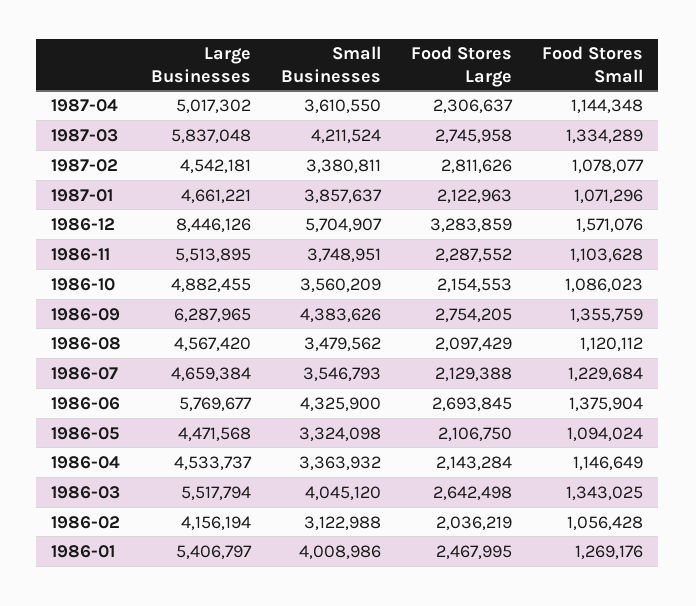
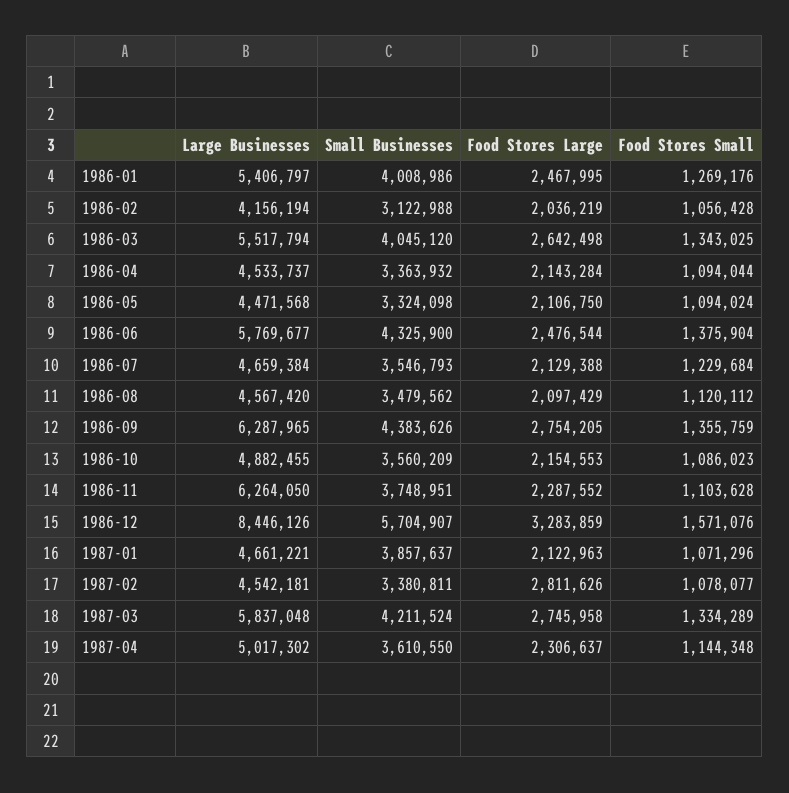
  {
    "Large Businesses": {
      "1987-04": 5017302,
      "1987-03": 5837048,
      "1987-02": 4542181,
      "1987-01": 4661221,
      "1986-12": 8446126,
-     "1986-11": 5513895,
+     "1986-11": 6264050,
      "1986-10": 4882455,
      "1986-09": 6287965,
      "1986-08": 4567420,
      "1986-07": 4659384,
      "1986-06": 5769677,
      "1986-05": 4471568,
      "1986-04": 4533737,
      "1986-03": 5517794,
      "1986-02": 4156194,
      "1986-01": 5406797
    },
    "Small Businesses": {
      "1987-04": 3610550,
      "1987-03": 4211524,
      "1987-02": 3380811,
      "1987-01": 3857637,
      "1986-12": 5704907,
      "1986-11": 3748951,
      "1986-10": 3560209,
      "1986-09": 4383626,
      "1986-08": 3479562,
      "1986-07": 3546793,
      "1986-06": 4325900,
      "1986-05": 3324098,
      "1986-04": 3363932,
      "1986-03": 4045120,
      "1986-02": 3122988,
      "1986-01": 4008986
    },
    "Food Stores Large": {
      "1987-04": 2306637,
      "1987-03": 2745958,
      "1987-02": 2811626,
      "1987-01": 2122963,
      "1986-12": 3283859,
      "1986-11": 2287552,
      "1986-10": 2154553,
      "1986-09": 2754205,
      "1986-08": 2097429,
      "1986-07": 2129388,
-     "1986-06": 2693845,
+     "1986-06": 2476544,
      "1986-05": 2106750,
      "1986-04": 2143284,
      "1986-03": 2642498,
      "1986-02": 2036219,
      "1986-01": 2467995
    },
    "Food Stores Small": {
      "1987-04": 1144348,
      "1987-03": 1334289,
      "1987-02": 1078077,
      "1987-01": 1071296,
      "1986-12": 1571076,
      "1986-11": 1103628,
      "1986-10": 1086023,
      "1986-09": 1355759,
      "1986-08": 1120112,
      "1986-07": 1229684,
      "1986-06": 1375904,
      "1986-05": 1094024,
-     "1986-04": 1146649,
+     "1986-04": 1094044,
      "1986-03": 1343025,
      "1986-02": 1056428,
      "1986-01": 1269176
    }
  }

